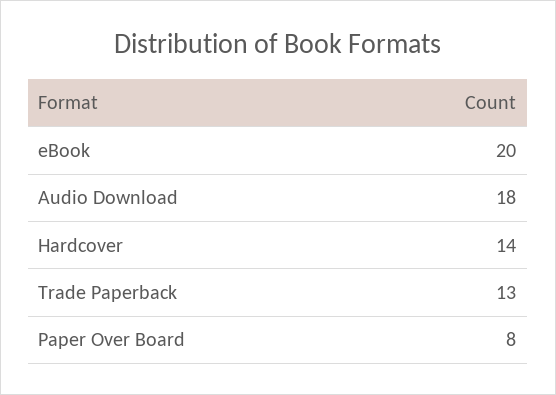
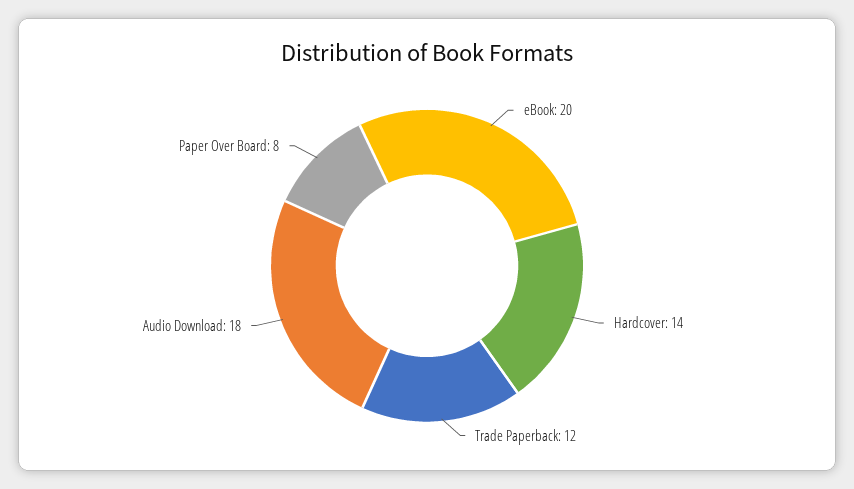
  {
    "eBook": 20,
    "Audio Download": 18,
    "Hardcover": 14,
-   "Trade Paperback": 13,
+   "Trade Paperback": 12,
    "Paper Over Board": 8
  }

